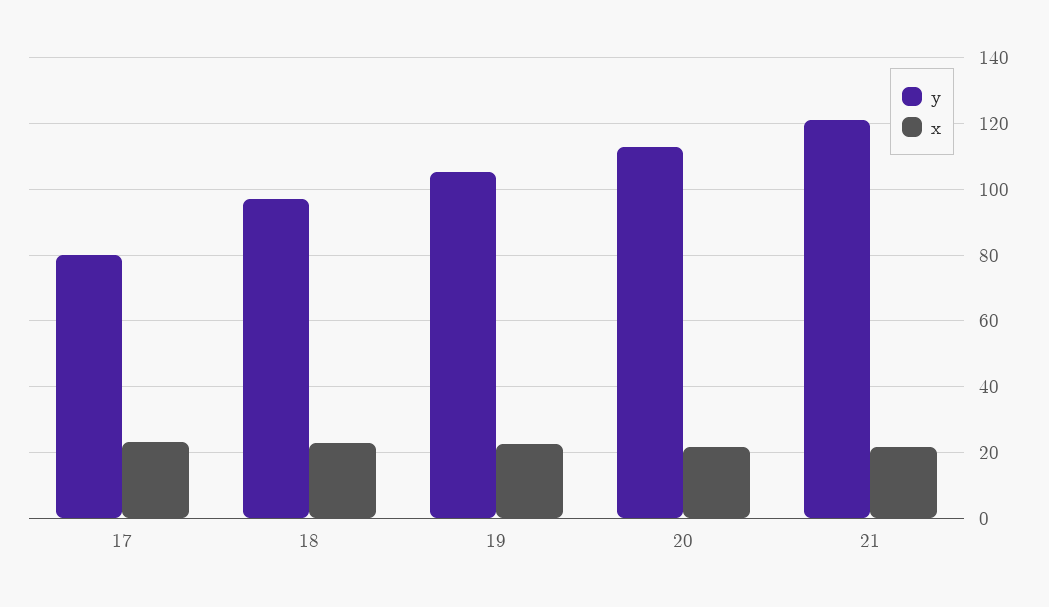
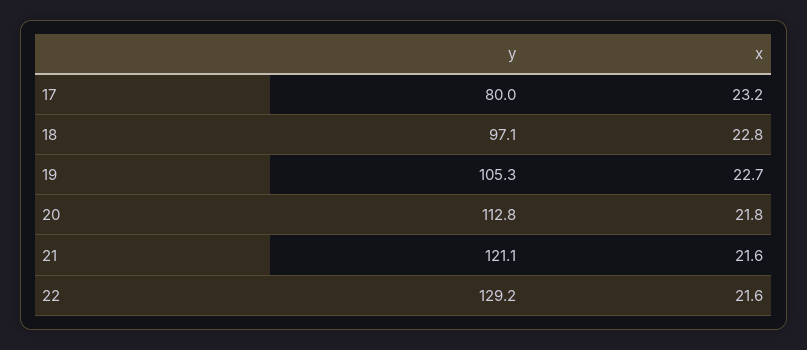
  {
    "y": {
      "17": 80,
      "18": 97.1,
      "19": 105.3,
      "20": 112.8,
-     "21": 121.1
+     "21": 121.1,
+     "22": 129.2
    },
    "x": {
      "17": 23.2,
      "18": 22.8,
      "19": 22.7,
      "20": 21.8,
-     "21": 21.6
+     "21": 21.6,
+     "22": 21.6
    }
  }

